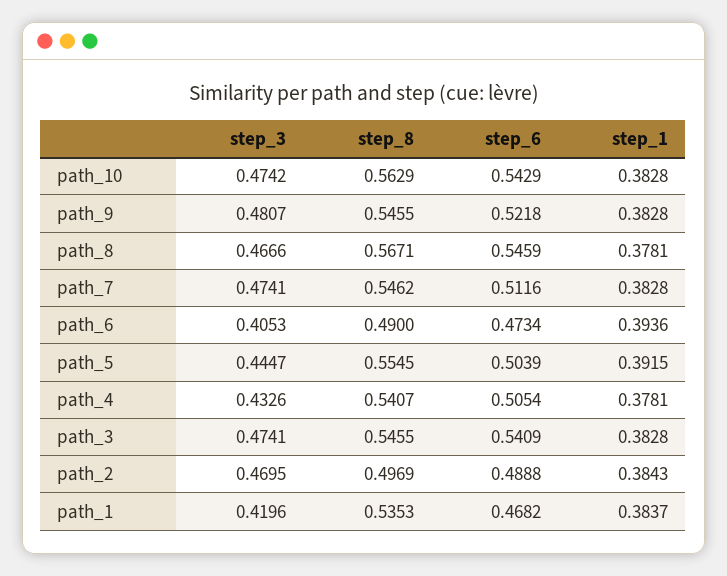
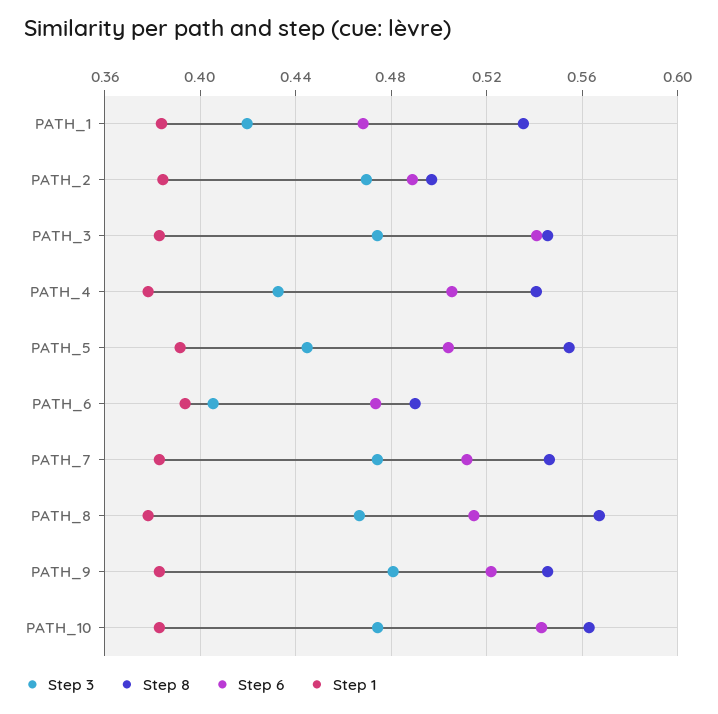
  {
    "step_3": {
      "path_10": 0.4742,
      "path_9": 0.4807,
      "path_8": 0.4666,
      "path_7": 0.4741,
      "path_6": 0.4053,
      "path_5": 0.4447,
      "path_4": 0.4326,
      "path_3": 0.4741,
      "path_2": 0.4695,
      "path_1": 0.4196
    },
    "step_8": {
      "path_10": 0.5629,
      "path_9": 0.5455,
      "path_8": 0.5671,
      "path_7": 0.5462,
      "path_6": 0.49,
      "path_5": 0.5545,
      "path_4": 0.5407,
      "path_3": 0.5455,
      "path_2": 0.4969,
      "path_1": 0.5353
    },
    "step_6": {
      "path_10": 0.5429,
      "path_9": 0.5218,
-     "path_8": 0.5459,
+     "path_8": 0.515,
      "path_7": 0.5116,
      "path_6": 0.4734,
      "path_5": 0.5039,
      "path_4": 0.5054,
      "path_3": 0.5409,
      "path_2": 0.4888,
      "path_1": 0.4682
    },
    "step_1": {
      "path_10": 0.3828,
      "path_9": 0.3828,
      "path_8": 0.3781,
      "path_7": 0.3828,
      "path_6": 0.3936,
      "path_5": 0.3915,
      "path_4": 0.3781,
      "path_3": 0.3828,
      "path_2": 0.3843,
      "path_1": 0.3837
    }
  }

